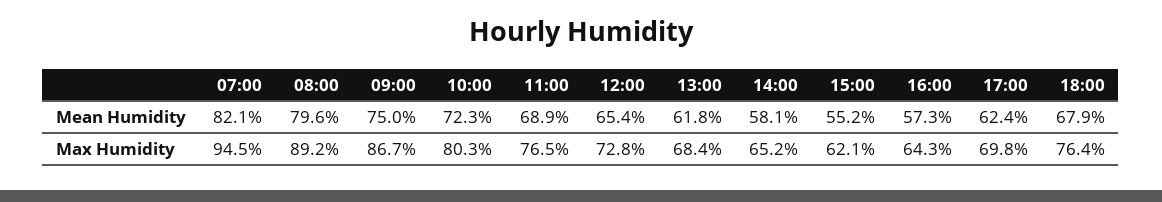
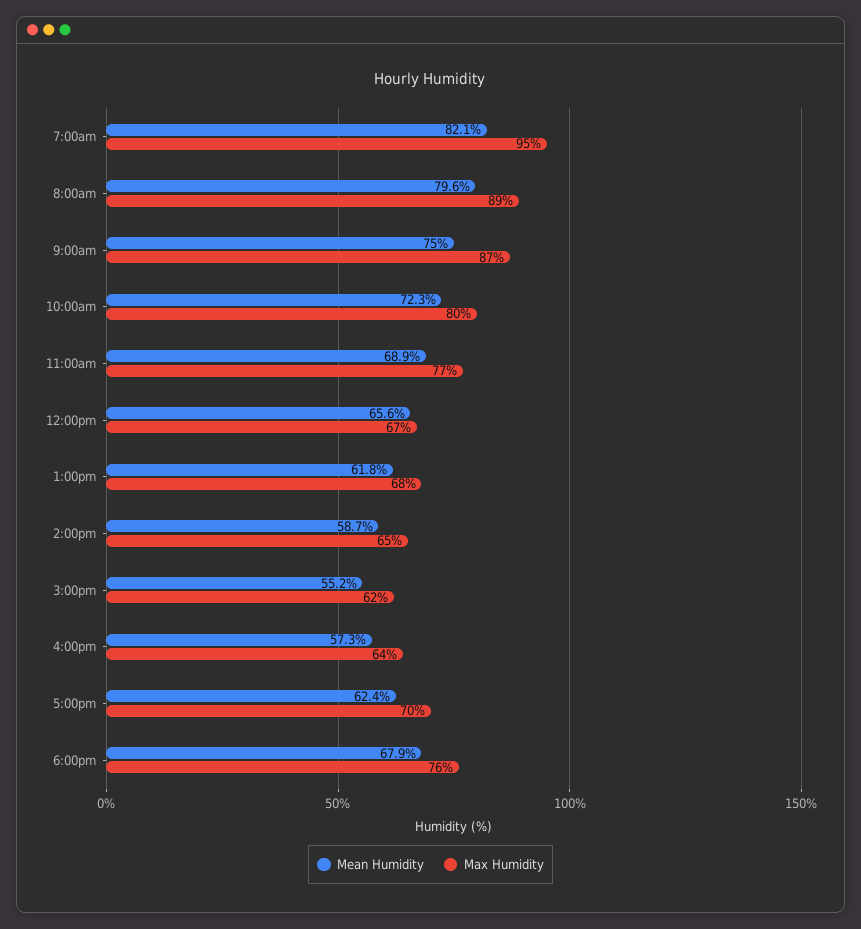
  {
    "Mean Humidity": {
      "07:00": 82.1,
      "08:00": 79.6,
      "09:00": 75,
      "10:00": 72.3,
      "11:00": 68.9,
-     "12:00": 65.4,
+     "12:00": 65.6,
      "13:00": 61.8,
-     "14:00": 58.1,
+     "14:00": 58.7,
      "15:00": 55.2,
      "16:00": 57.3,
      "17:00": 62.4,
      "18:00": 67.9
    },
    "Max Humidity": {
      "07:00": 94.5,
      "08:00": 89.2,
      "09:00": 86.7,
      "10:00": 80.3,
      "11:00": 76.5,
-     "12:00": 72.8,
+     "12:00": 67,
      "13:00": 68.4,
      "14:00": 65.2,
      "15:00": 62.1,
      "16:00": 64.3,
      "17:00": 69.8,
      "18:00": 76.4
    }
  }

